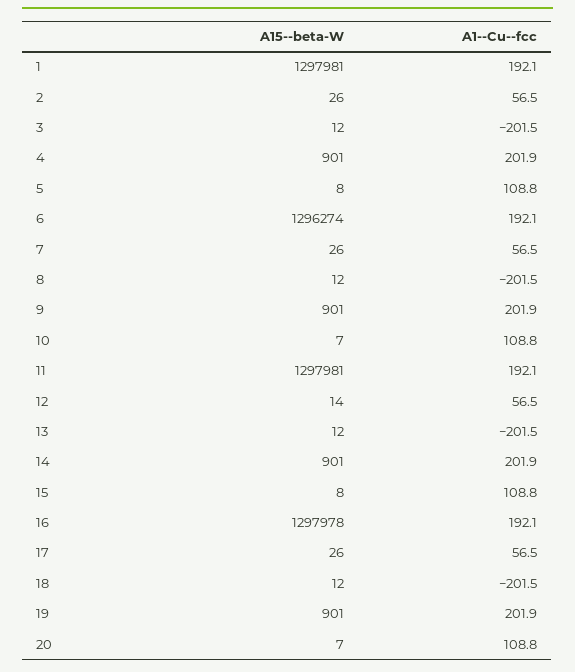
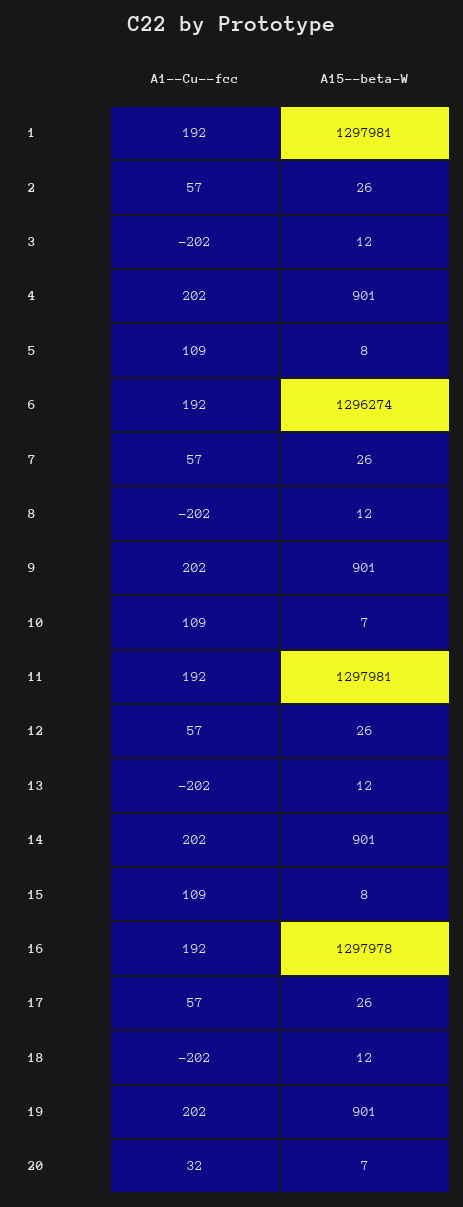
  {
    "A15--beta-W": {
      "1": 1297981,
      "2": 26,
      "3": 12,
      "4": 901,
      "5": 8,
      "6": 1296274,
      "7": 26,
      "8": 12,
      "9": 901,
      "10": 7,
      "11": 1297981,
-     "12": 14,
+     "12": 26,
      "13": 12,
      "14": 901,
      "15": 8,
      "16": 1297978,
      "17": 26,
      "18": 12,
      "19": 901,
      "20": 7
    },
    "A1--Cu--fcc": {
      "1": 192.1,
      "2": 56.5,
      "3": -201.5,
      "4": 201.9,
      "5": 108.8,
      "6": 192.1,
      "7": 56.5,
      "8": -201.5,
      "9": 201.9,
      "10": 108.8,
      "11": 192.1,
      "12": 56.5,
      "13": -201.5,
      "14": 201.9,
      "15": 108.8,
      "16": 192.1,
      "17": 56.5,
      "18": -201.5,
      "19": 201.9,
-     "20": 108.8
+     "20": 32
    }
  }

